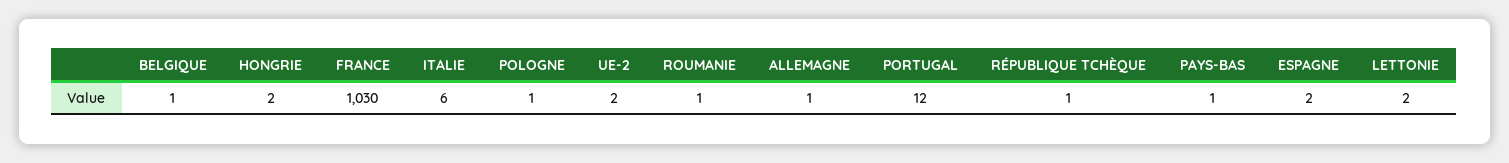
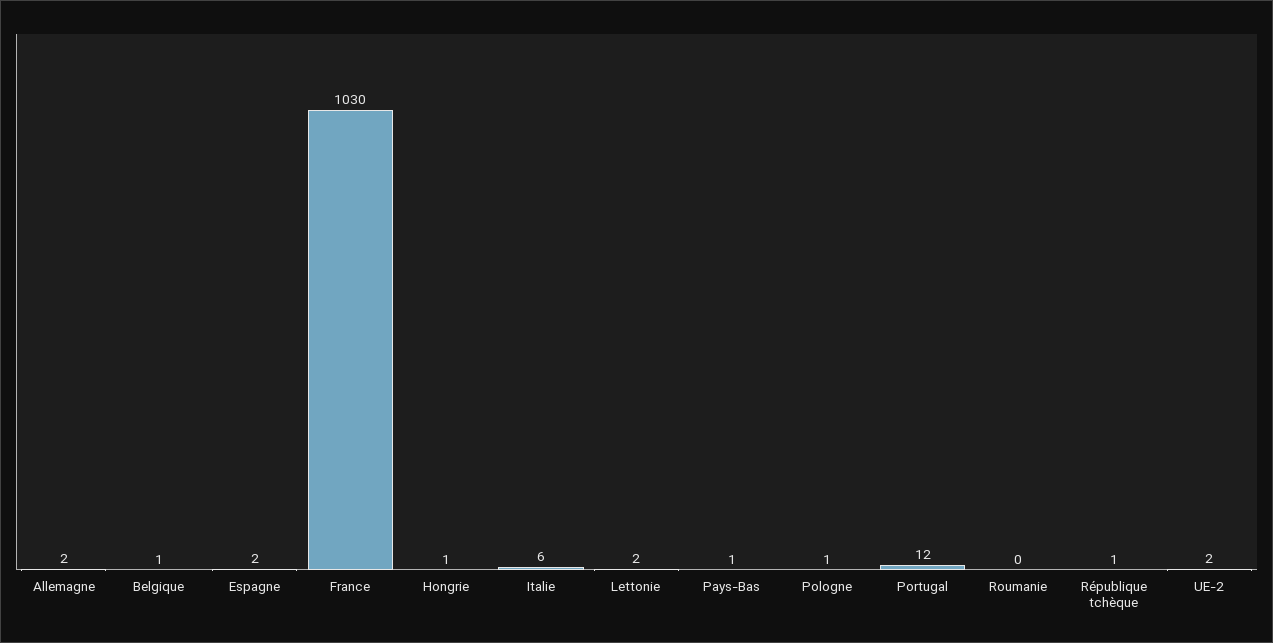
  {
    "BELGIQUE": 1,
-   "HONGRIE": 2,
+   "HONGRIE": 1,
    "FRANCE": 1030,
    "ITALIE": 6,
    "POLOGNE": 1,
    "UE-2": 2,
-   "ROUMANIE": 1,
+   "ROUMANIE": 0,
-   "ALLEMAGNE": 1,
+   "ALLEMAGNE": 2,
    "PORTUGAL": 12,
    "RÉPUBLIQUE TCHÈQUE": 1,
    "PAYS-BAS": 1,
    "ESPAGNE": 2,
    "LETTONIE": 2
  }

